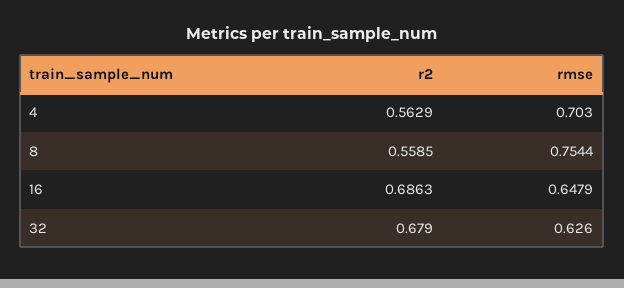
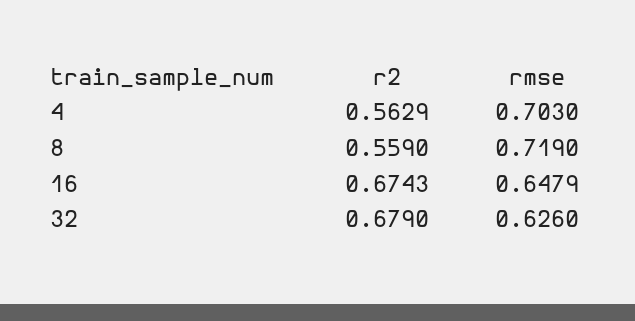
  {
    "r2": {
      "4": 0.5629,
-     "8": 0.5585,
+     "8": 0.559,
-     "16": 0.6863,
+     "16": 0.6743,
      "32": 0.679
    },
    "rmse": {
      "4": 0.703,
-     "8": 0.7544,
+     "8": 0.719,
      "16": 0.6479,
      "32": 0.626
    }
  }

